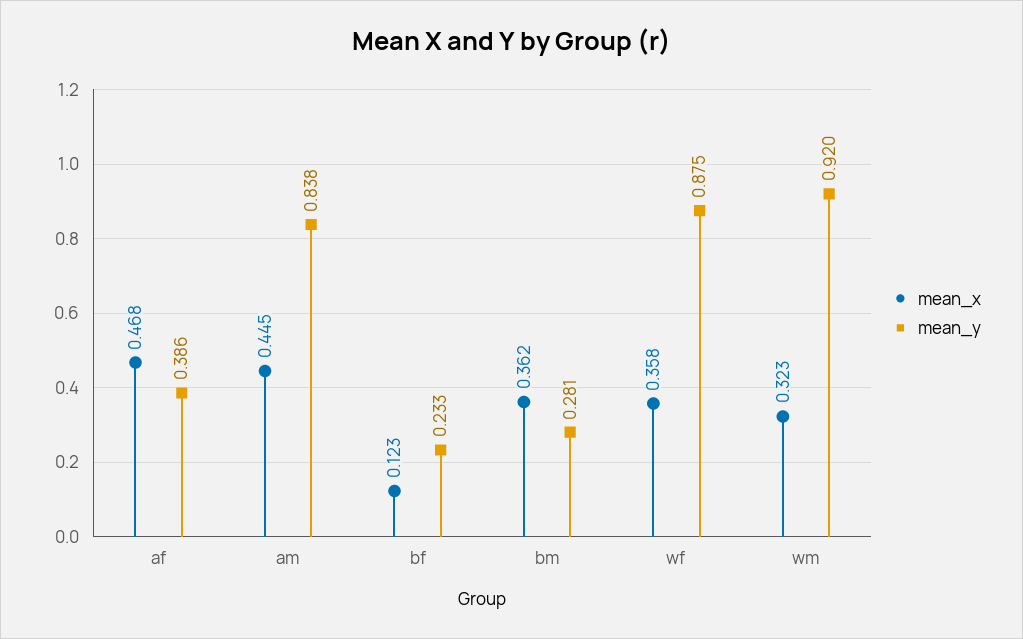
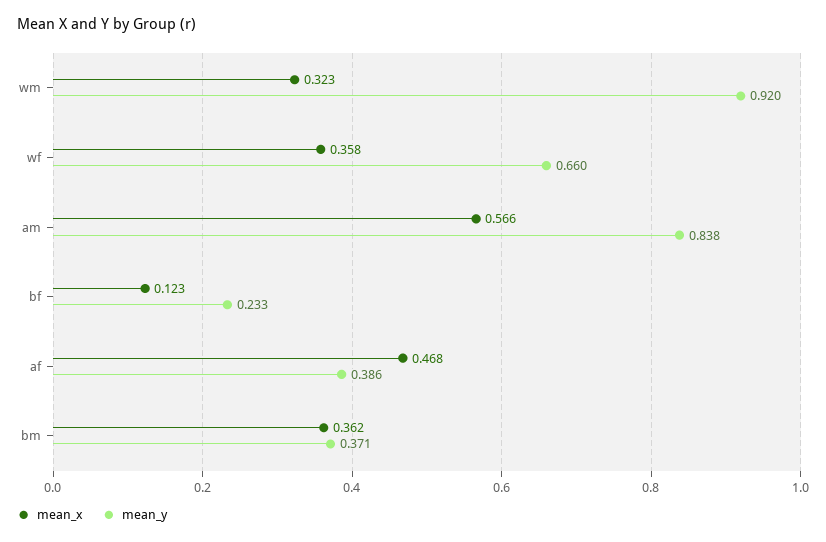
  {
    "mean_x": {
      "af": 0.468,
-     "am": 0.445,
+     "am": 0.566,
      "bf": 0.123,
      "bm": 0.362,
      "wf": 0.358,
      "wm": 0.323
    },
    "mean_y": {
      "af": 0.386,
      "am": 0.838,
      "bf": 0.233,
-     "bm": 0.281,
+     "bm": 0.371,
-     "wf": 0.875,
+     "wf": 0.66,
      "wm": 0.92
    }
  }

